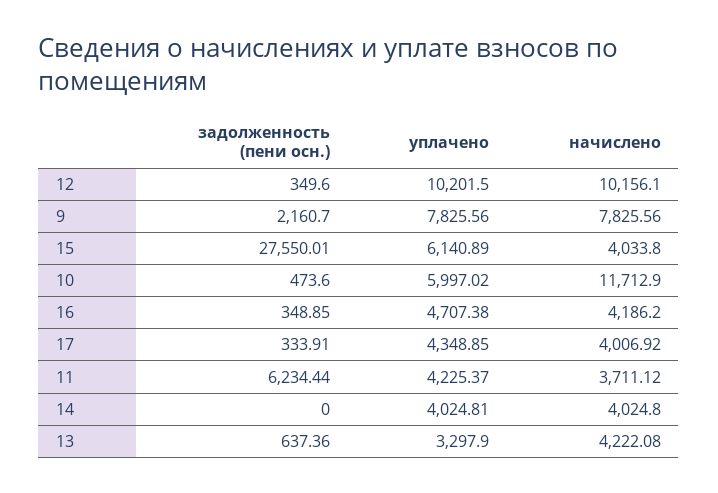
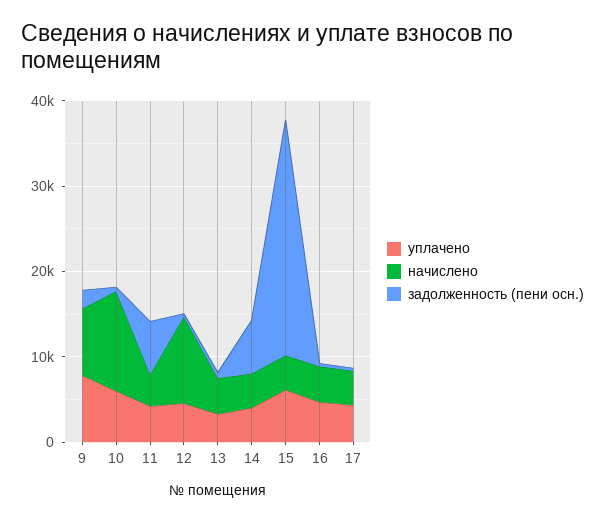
  {
    "задолженность (пени осн.)": {
      "12": 349.6,
      "9": 2160.7,
      "15": 27550.01,
      "10": 473.6,
      "16": 348.85,
      "17": 333.91,
      "11": 6234.44,
-     "14": 0,
+     "14": 6000,
      "13": 637.36
    },
    "уплачено": {
-     "12": 10201.5,
+     "12": 4000,
      "9": 7825.56,
      "15": 6140.89,
      "10": 5997.02,
      "16": 4707.38,
      "17": 4348.85,
      "11": 4225.37,
      "14": 4024.81,
      "13": 3297.9
    },
    "начислено": {
      "12": 10156.1,
      "9": 7825.56,
      "15": 4033.8,
      "10": 11712.9,
      "16": 4186.2,
      "17": 4006.92,
      "11": 3711.12,
      "14": 4024.8,
      "13": 4222.08
    }
  }

